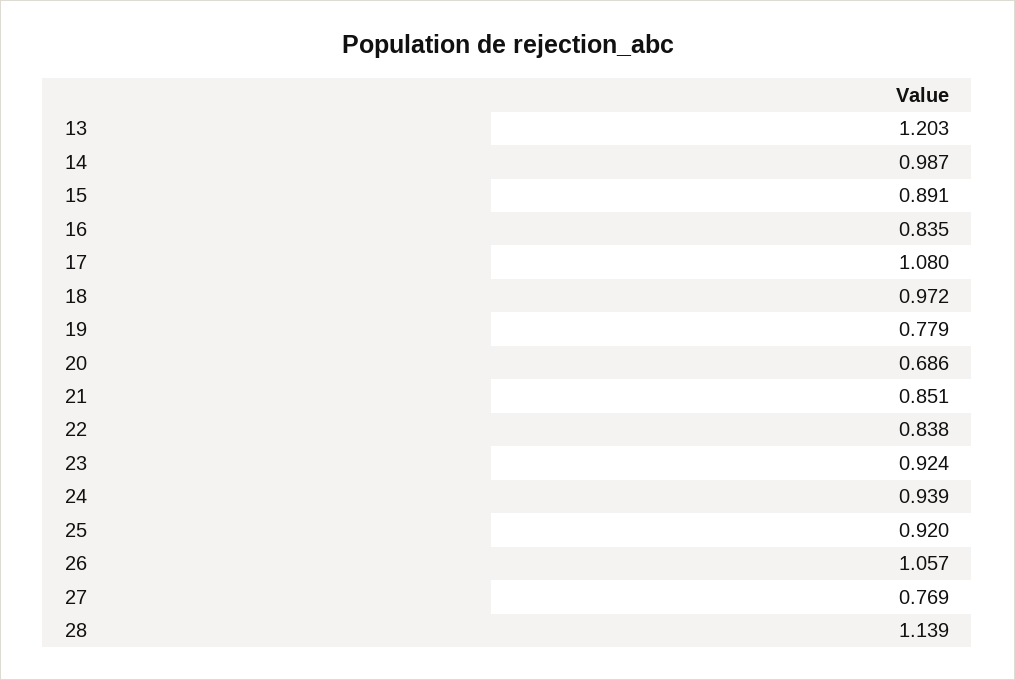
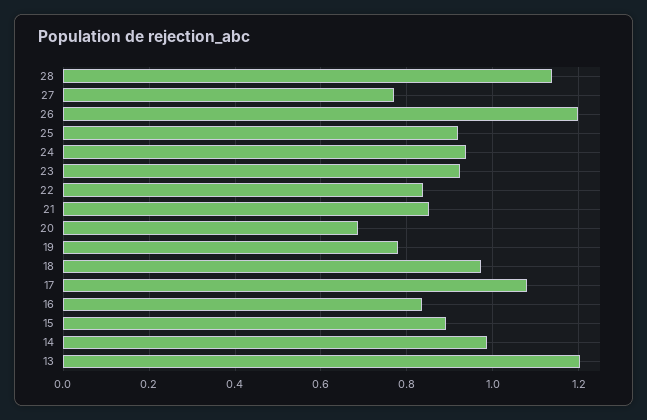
  {
    "13": 1.203,
    "14": 0.987,
    "15": 0.891,
    "16": 0.835,
    "17": 1.08,
    "18": 0.972,
    "19": 0.779,
    "20": 0.686,
    "21": 0.851,
    "22": 0.838,
    "23": 0.924,
    "24": 0.939,
    "25": 0.92,
-   "26": 1.057,
+   "26": 1.2,
    "27": 0.769,
    "28": 1.139
  }

